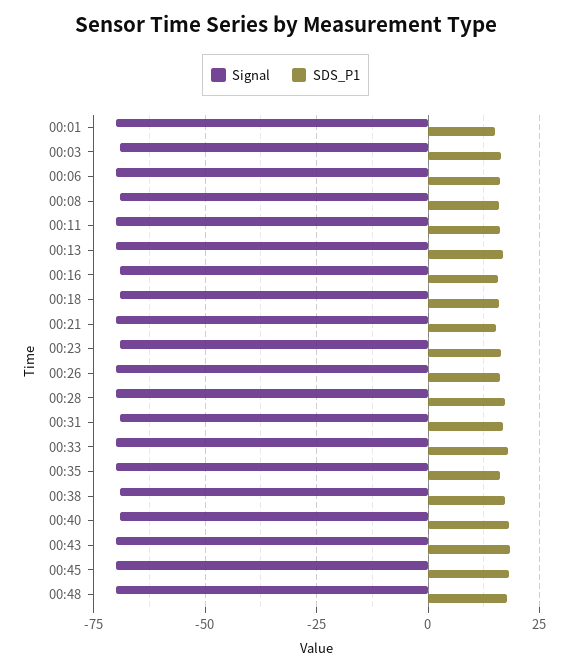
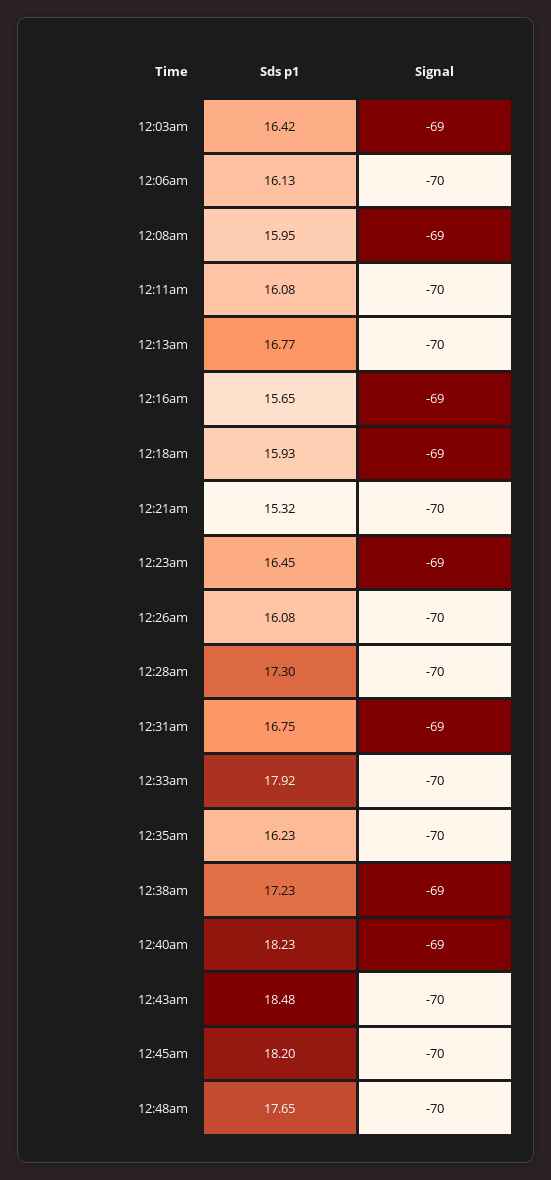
  {
    "Signal": {
-     "00:01": -70,
      "00:03": -69,
      "00:06": -70,
      "00:08": -69,
      "00:11": -70,
      "00:13": -70,
      "00:16": -69,
      "00:18": -69,
      "00:21": -70,
      "00:23": -69,
      "00:26": -70,
      "00:28": -70,
      "00:31": -69,
      "00:33": -70,
      "00:35": -70,
      "00:38": -69,
      "00:40": -69,
      "00:43": -70,
      "00:45": -70,
      "00:48": -70
    },
    "SDS_P1": {
-     "00:01": 15,
      "00:03": 16.42,
      "00:06": 16.13,
      "00:08": 15.95,
      "00:11": 16.08,
      "00:13": 16.77,
      "00:16": 15.65,
      "00:18": 15.93,
      "00:21": 15.32,
      "00:23": 16.45,
      "00:26": 16.08,
      "00:28": 17.3,
      "00:31": 16.75,
      "00:33": 17.92,
      "00:35": 16.23,
      "00:38": 17.23,
      "00:40": 18.23,
      "00:43": 18.48,
      "00:45": 18.2,
      "00:48": 17.65
    }
  }

